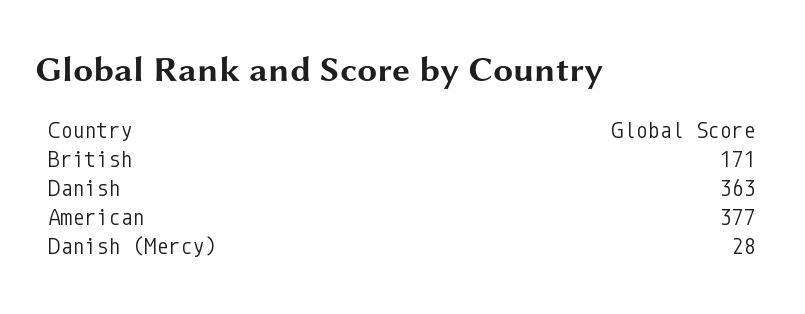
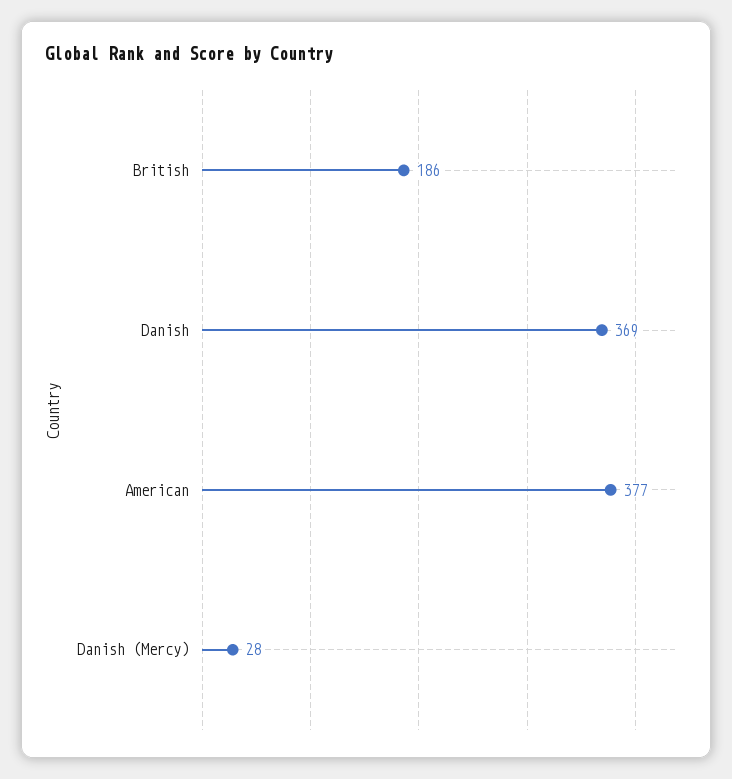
  {
-   "British": 171,
+   "British": 186,
-   "Danish": 363,
+   "Danish": 369,
    "American": 377,
    "Danish (Mercy)": 28
  }

